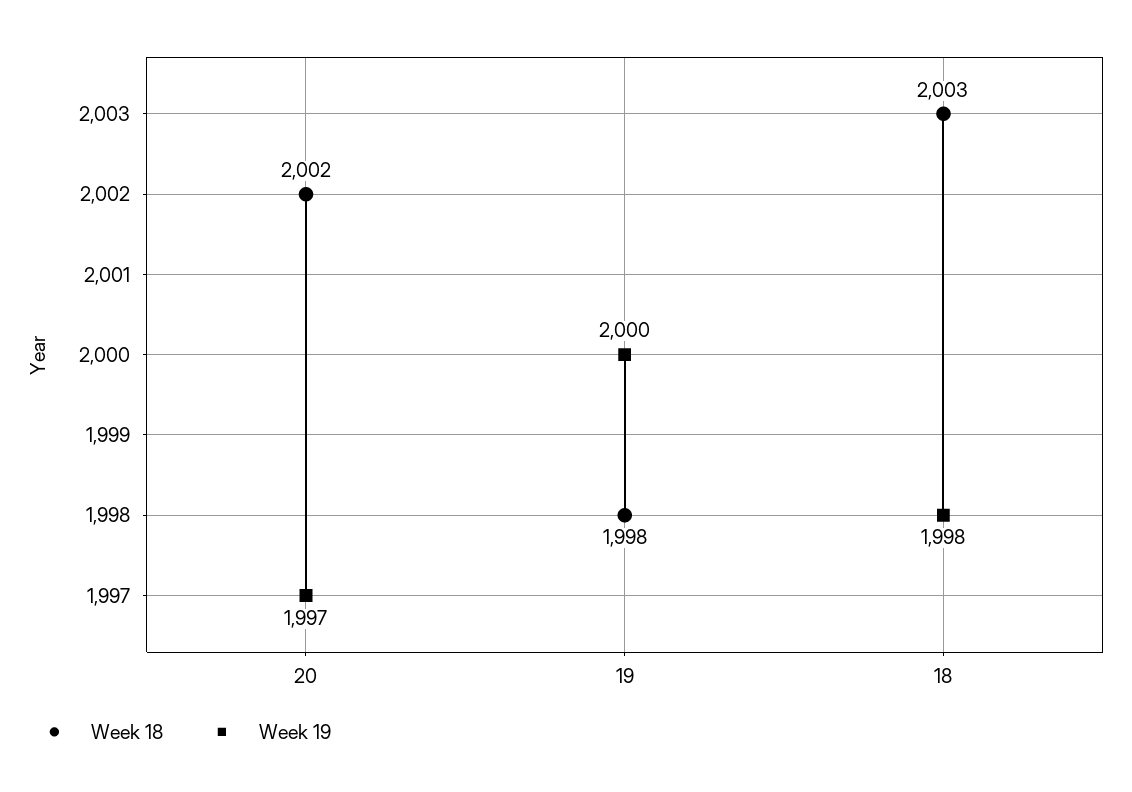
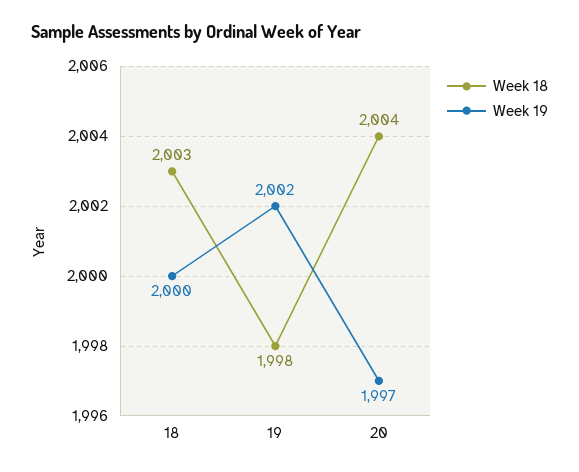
  {
    "Week 18": {
-     "20": 2002,
+     "20": 2004,
      "19": 1998,
      "18": 2003
    },
    "Week 19": {
      "20": 1997,
-     "19": 2000,
+     "19": 2002,
-     "18": 1998
+     "18": 2000
    }
  }

